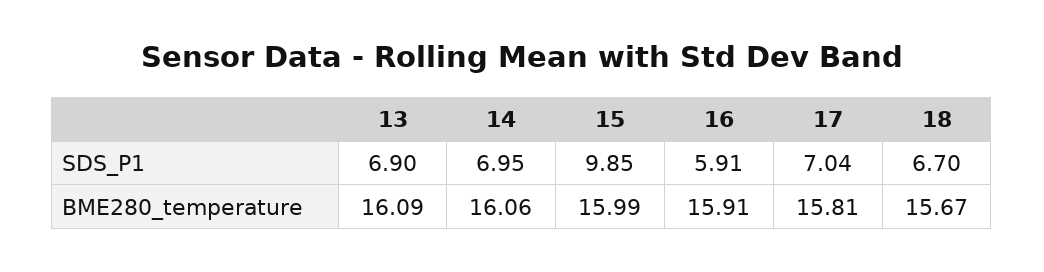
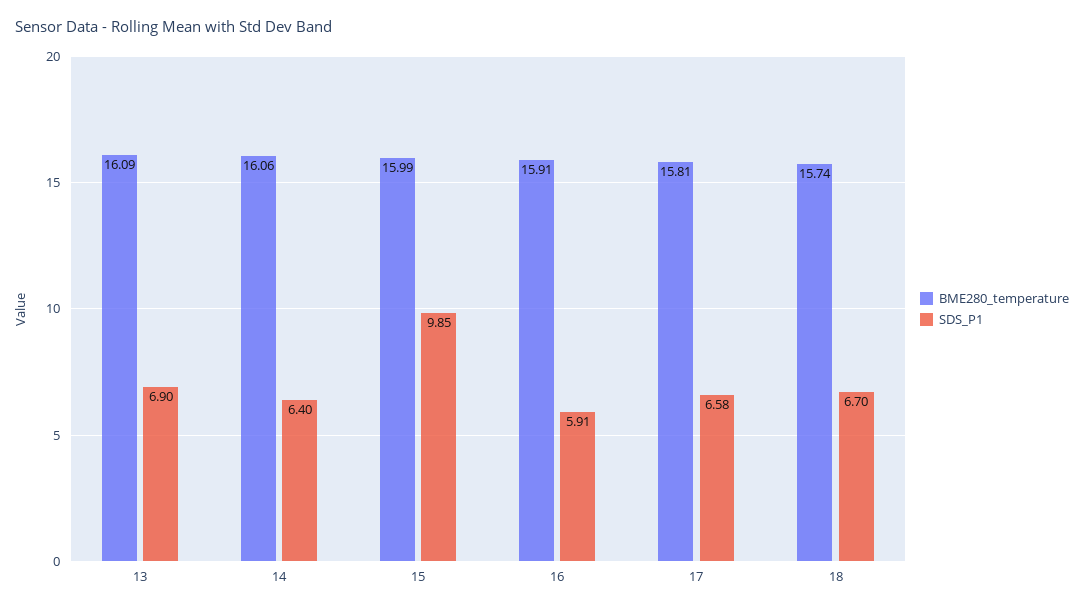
  {
    "SDS_P1": {
      "13": 6.9,
-     "14": 6.95,
+     "14": 6.4,
      "15": 9.85,
      "16": 5.91,
-     "17": 7.04,
+     "17": 6.58,
      "18": 6.7
    },
    "BME280_temperature": {
      "13": 16.09,
      "14": 16.06,
      "15": 15.99,
      "16": 15.91,
      "17": 15.81,
-     "18": 15.67
+     "18": 15.74
    }
  }

